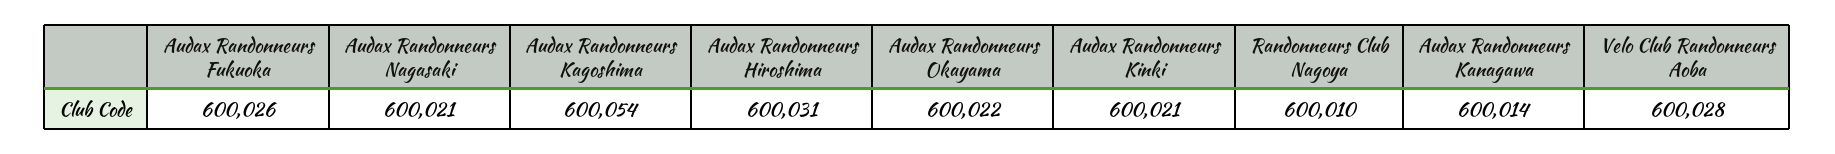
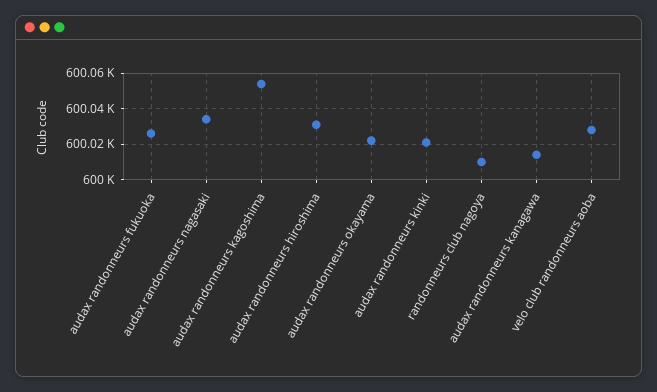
  {
    "Audax Randonneurs Fukuoka": 600026,
-   "Audax Randonneurs Nagasaki": 600021,
+   "Audax Randonneurs Nagasaki": 600035,
    "Audax Randonneurs Kagoshima": 600054,
    "Audax Randonneurs Hiroshima": 600031,
    "Audax Randonneurs Okayama": 600022,
    "Audax Randonneurs Kinki": 600021,
    "Randonneurs Club Nagoya": 600010,
    "Audax Randonneurs Kanagawa": 600014,
    "Velo Club Randonneurs Aoba": 600028
  }

